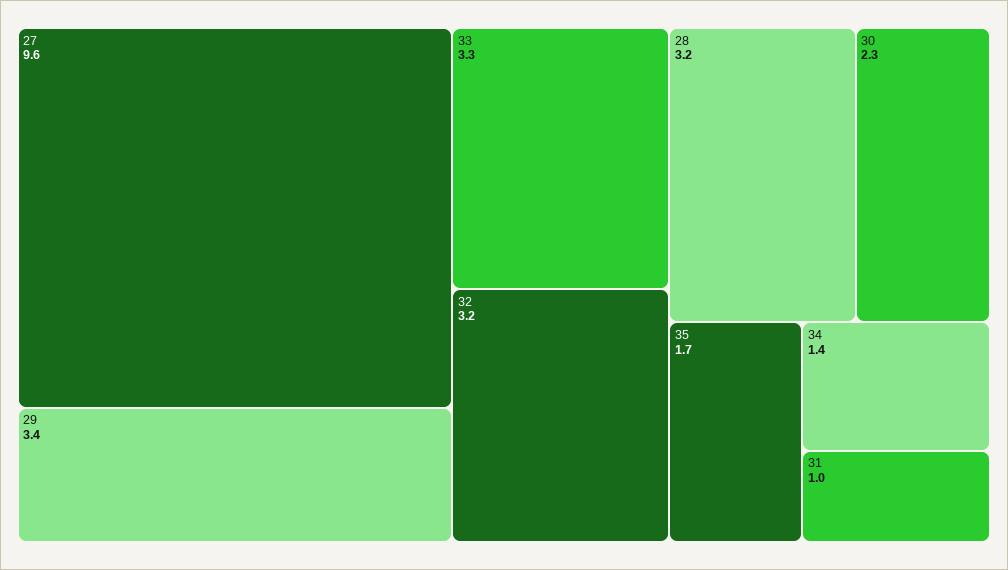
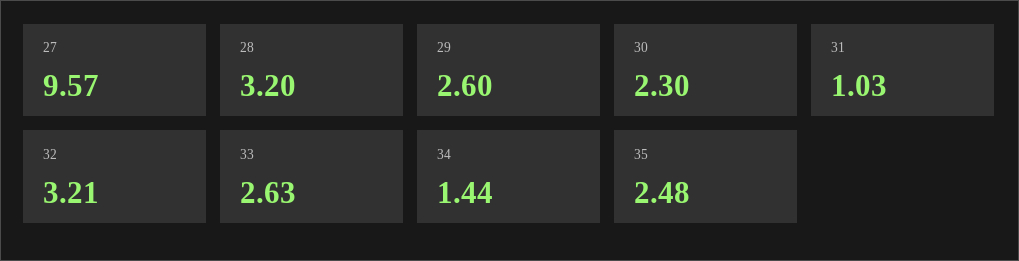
  {
    "27": 9.57,
-   "29": 3.4,
+   "29": 2.6,
-   "33": 3.3,
+   "33": 2.63,
    "32": 3.21,
    "28": 3.2,
    "30": 2.3,
-   "35": 1.7,
+   "35": 2.48,
    "34": 1.44,
    "31": 1.03
  }

